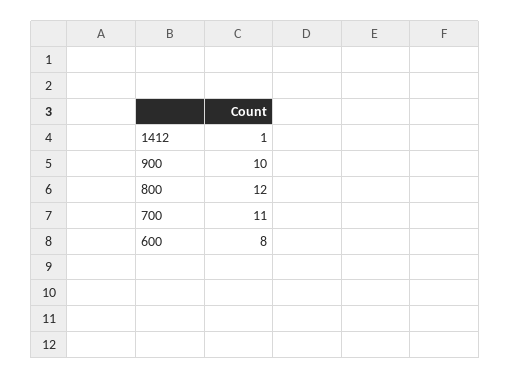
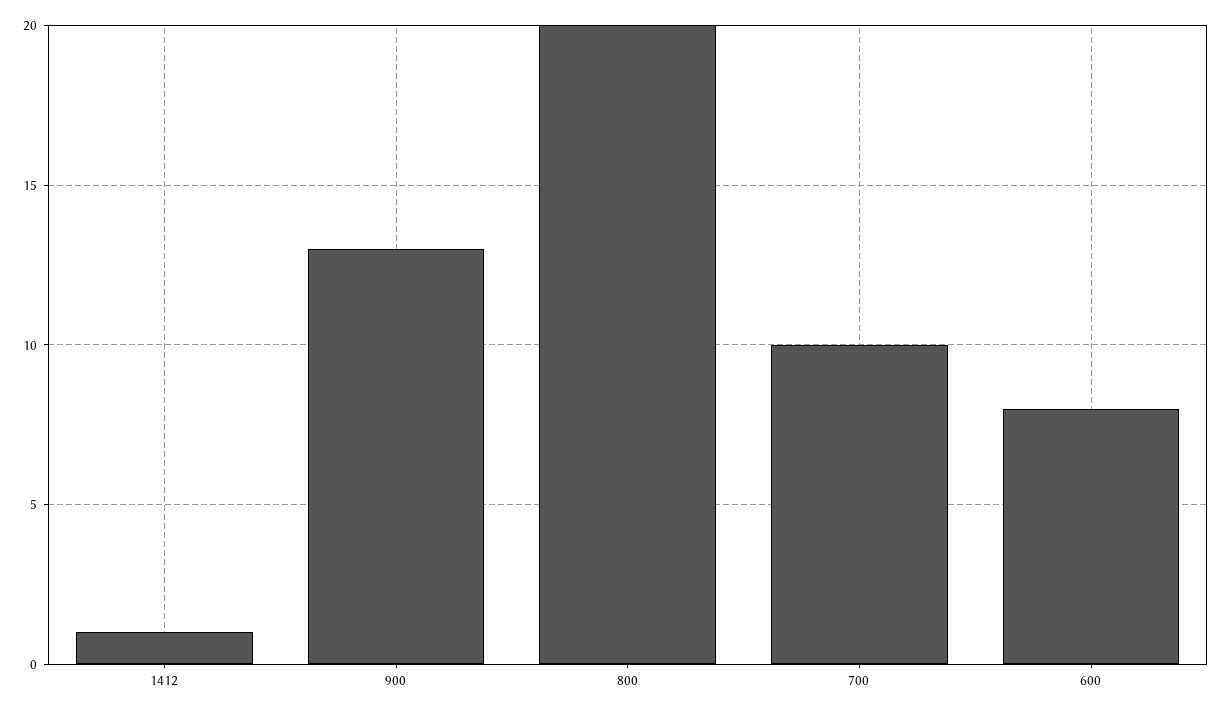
  {
    "1412": 1,
-   "900": 10,
+   "900": 13,
-   "800": 12,
+   "800": 20,
-   "700": 11,
+   "700": 10,
    "600": 8
  }

